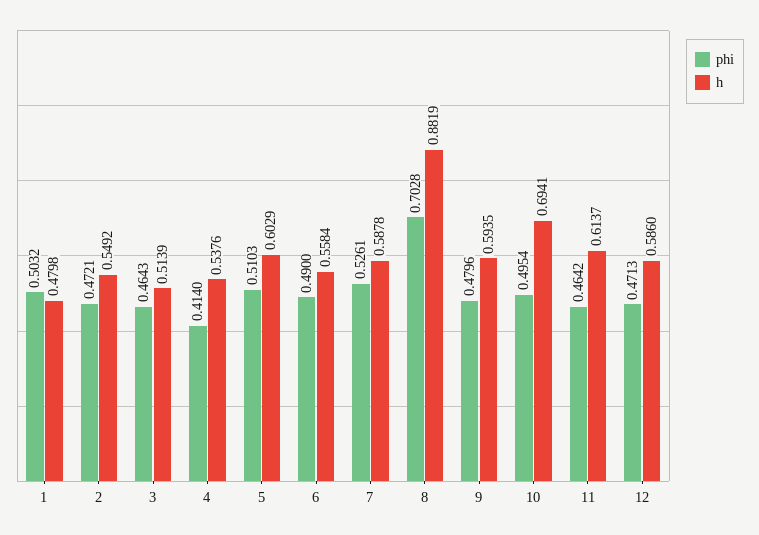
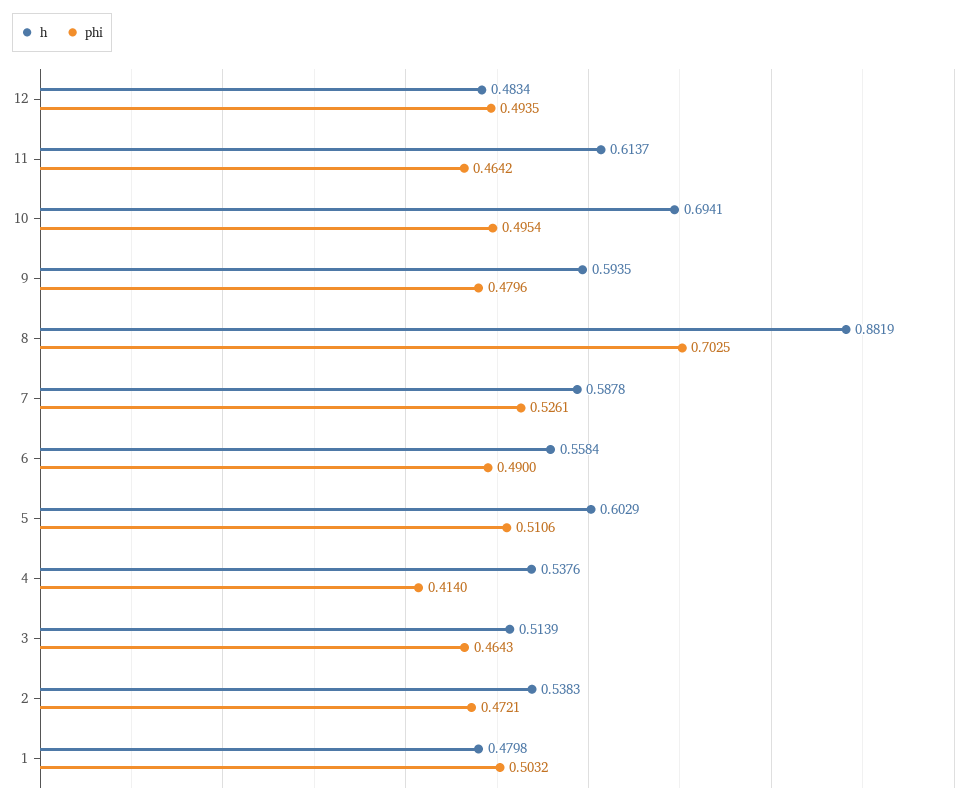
  {
    "phi": {
      "1": 0.5032,
      "2": 0.4721,
      "3": 0.4643,
      "4": 0.414,
-     "5": 0.5103,
+     "5": 0.5106,
      "6": 0.49,
      "7": 0.5261,
-     "8": 0.7028,
+     "8": 0.7025,
      "9": 0.4796,
      "10": 0.4954,
      "11": 0.4642,
-     "12": 0.4713
+     "12": 0.4935
    },
    "h": {
      "1": 0.4798,
-     "2": 0.5492,
+     "2": 0.5383,
      "3": 0.5139,
      "4": 0.5376,
      "5": 0.6029,
      "6": 0.5584,
      "7": 0.5878,
      "8": 0.8819,
      "9": 0.5935,
      "10": 0.6941,
      "11": 0.6137,
-     "12": 0.586
+     "12": 0.4834
    }
  }

